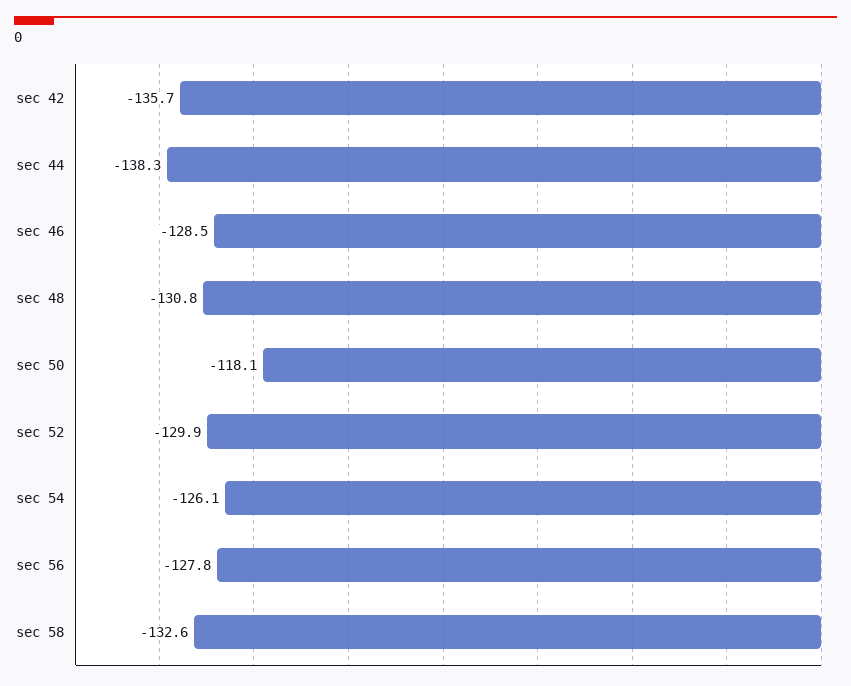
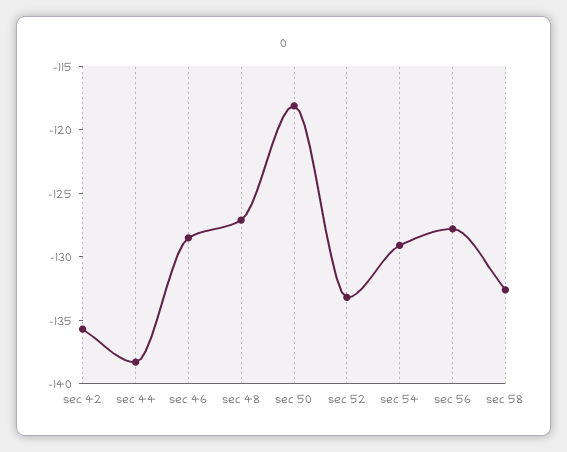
  {
    "sec 42": -135.7,
    "sec 44": -138.3,
    "sec 46": -128.5,
-   "sec 48": -130.8,
+   "sec 48": -127,
    "sec 50": -118.1,
-   "sec 52": -129.9,
+   "sec 52": -133,
-   "sec 54": -126.1,
+   "sec 54": -129,
    "sec 56": -127.8,
    "sec 58": -132.6
  }

